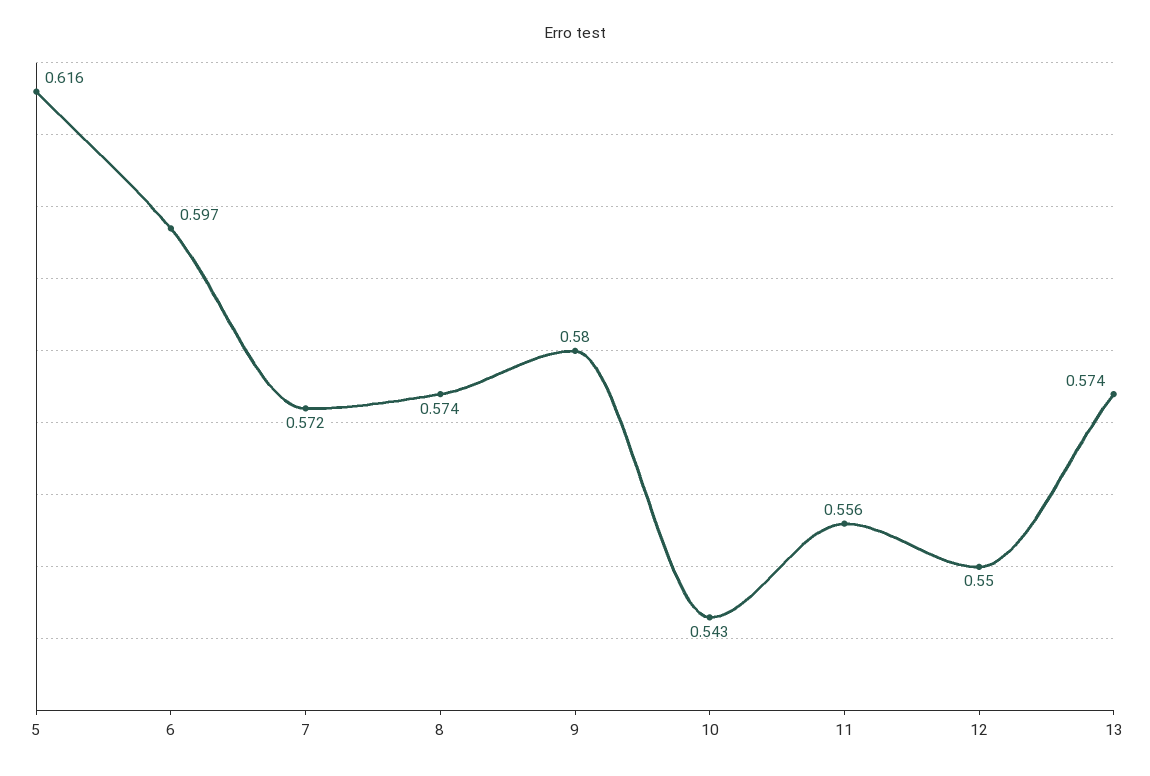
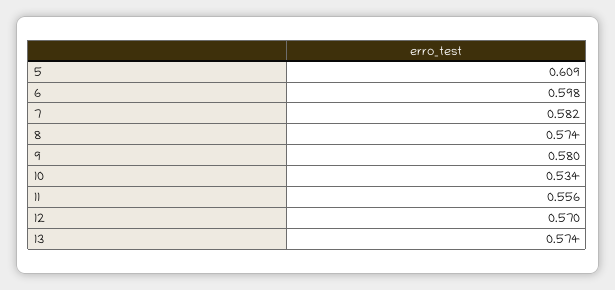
  {
-   "5": 0.616,
+   "5": 0.609,
-   "6": 0.597,
+   "6": 0.598,
-   "7": 0.572,
+   "7": 0.582,
    "8": 0.574,
    "9": 0.58,
-   "10": 0.543,
+   "10": 0.534,
    "11": 0.556,
-   "12": 0.55,
+   "12": 0.57,
    "13": 0.574
  }

